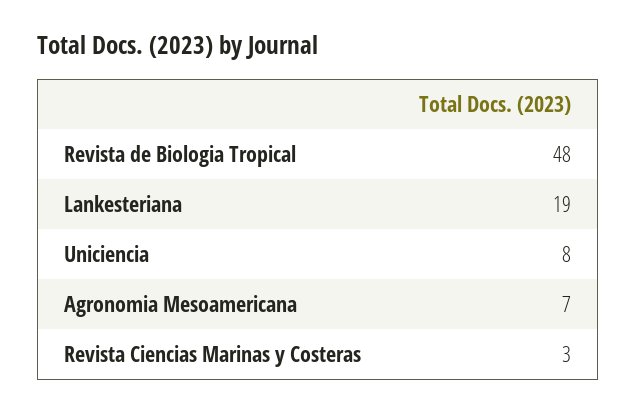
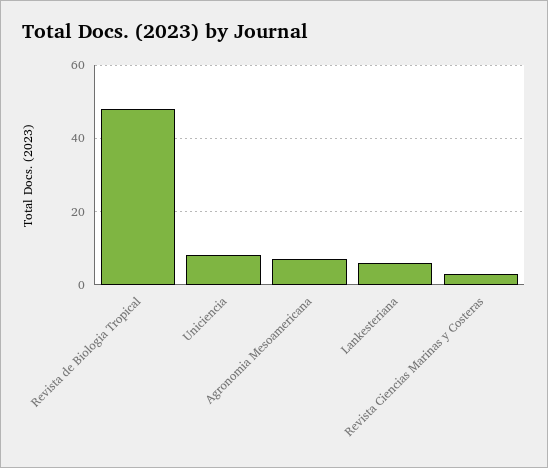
  {
    "Revista de Biologia Tropical": 48,
-   "Lankesteriana": 19,
+   "Lankesteriana": 5,
    "Uniciencia": 8,
    "Agronomia Mesoamericana": 7,
    "Revista Ciencias Marinas y Costeras": 3
  }

